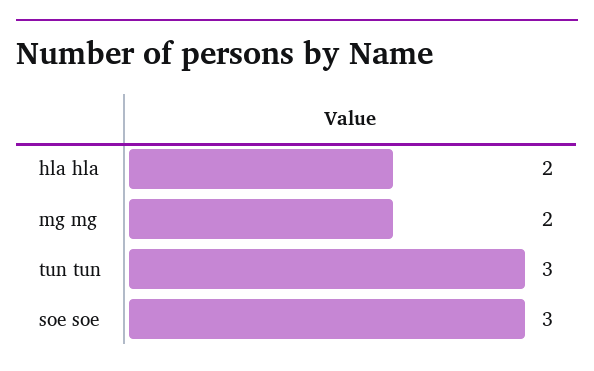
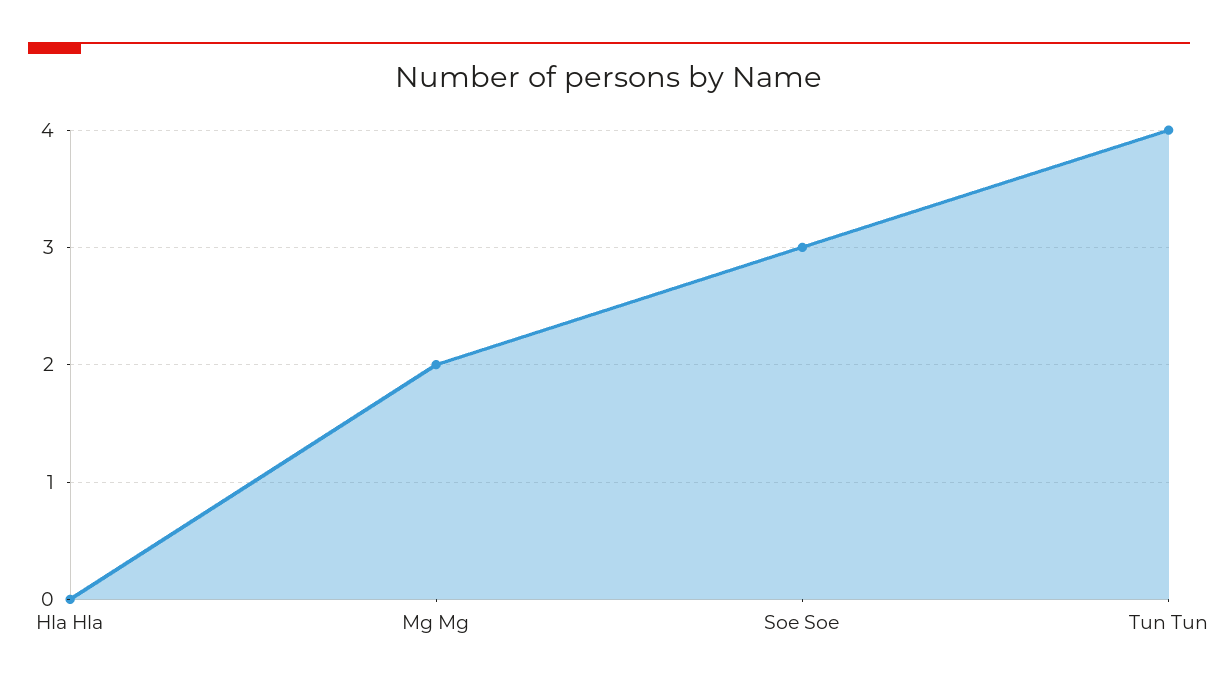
  {
-   "hla hla": 2,
+   "hla hla": 0,
    "mg mg": 2,
-   "tun tun": 3,
+   "tun tun": 4,
    "soe soe": 3
  }

